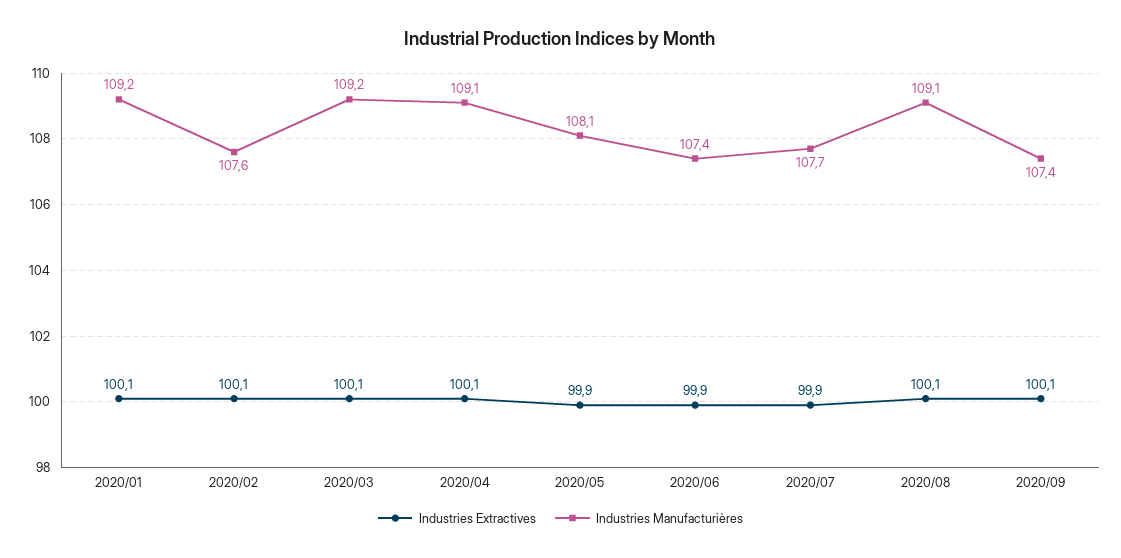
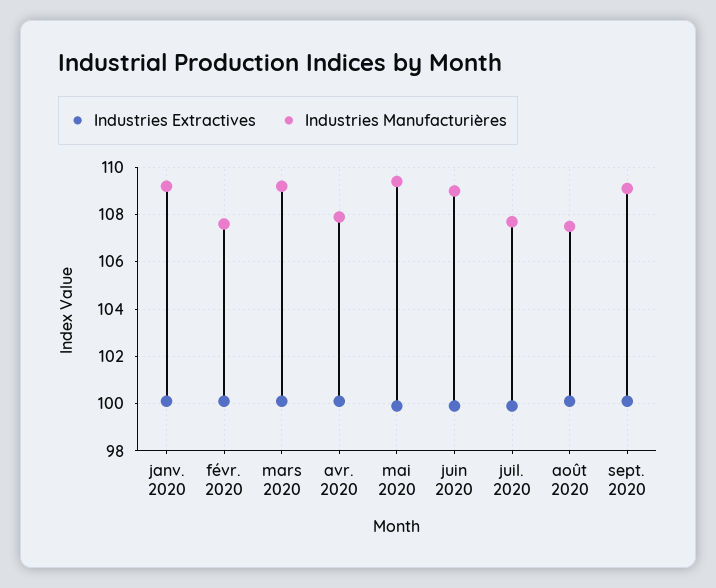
  {
    "Industries Extractives": {
      "2020/01": 100.1,
      "2020/02": 100.1,
      "2020/03": 100.1,
      "2020/04": 100.1,
      "2020/05": 99.9,
      "2020/06": 99.9,
      "2020/07": 99.9,
      "2020/08": 100.1,
      "2020/09": 100.1
    },
    "Industries Manufacturières": {
      "2020/01": 109.2,
      "2020/02": 107.6,
      "2020/03": 109.2,
-     "2020/04": 109.1,
+     "2020/04": 108,
-     "2020/05": 108.1,
+     "2020/05": 109.5,
-     "2020/06": 107.4,
+     "2020/06": 109,
      "2020/07": 107.7,
-     "2020/08": 109.1,
+     "2020/08": 107.5,
-     "2020/09": 107.4
+     "2020/09": 109
    }
  }

